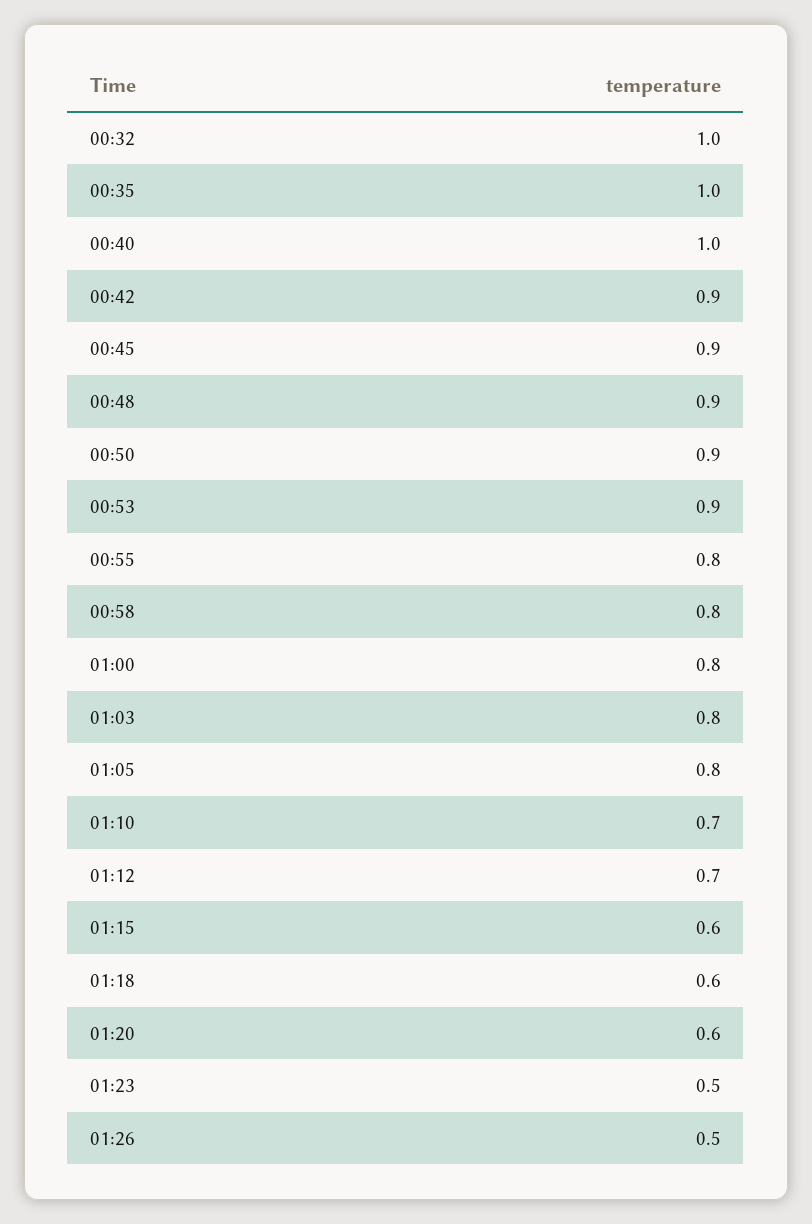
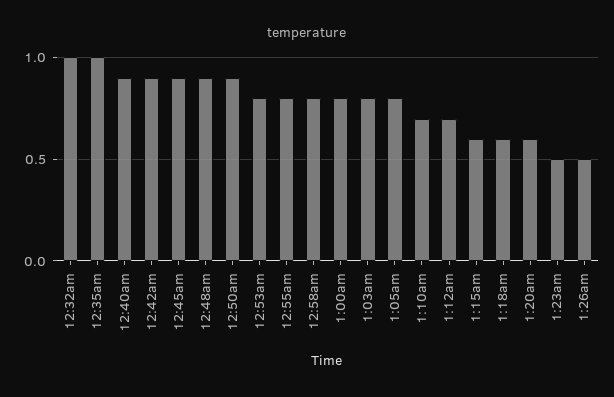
  {
    "00:32": 1,
    "00:35": 1,
-   "00:40": 1,
+   "00:40": 0.9,
    "00:42": 0.9,
    "00:45": 0.9,
    "00:48": 0.9,
    "00:50": 0.9,
-   "00:53": 0.9,
+   "00:53": 0.8,
    "00:55": 0.8,
    "00:58": 0.8,
    "01:00": 0.8,
    "01:03": 0.8,
    "01:05": 0.8,
    "01:10": 0.7,
    "01:12": 0.7,
    "01:15": 0.6,
    "01:18": 0.6,
    "01:20": 0.6,
    "01:23": 0.5,
    "01:26": 0.5
  }

